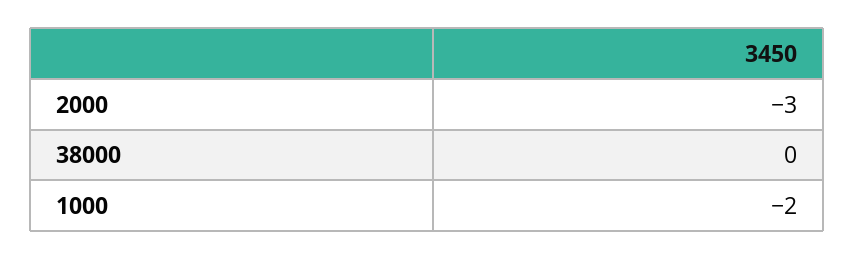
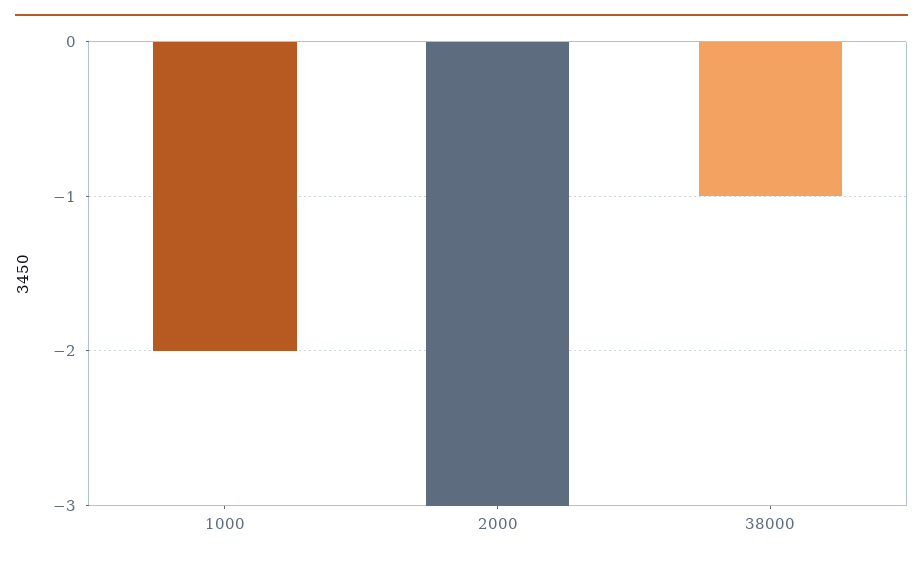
  {
    "2000": -3,
-   "38000": 0,
+   "38000": -1,
    "1000": -2
  }

